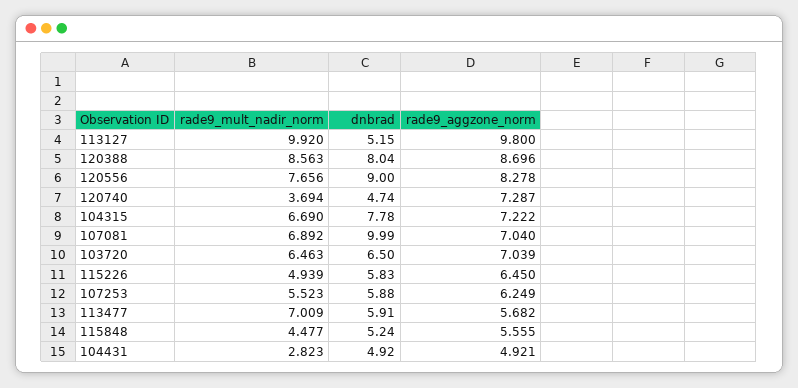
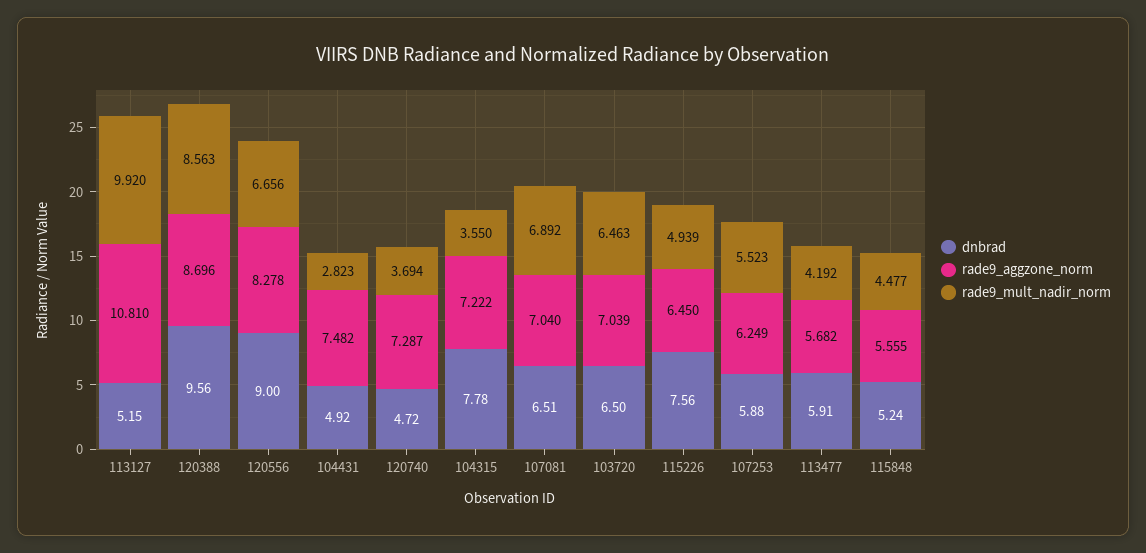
  {
    "rade9_mult_nadir_norm": {
      "113127": 9.92,
      "120388": 8.563,
-     "120556": 7.656,
+     "120556": 6.656,
      "120740": 3.694,
-     "104315": 6.69,
+     "104315": 3.55,
      "107081": 6.892,
      "103720": 6.463,
      "115226": 4.939,
      "107253": 5.523,
-     "113477": 7.009,
+     "113477": 4.192,
      "115848": 4.477,
      "104431": 2.823
    },
    "dnbrad": {
      "113127": 5.15,
-     "120388": 8.04,
+     "120388": 9.56,
      "120556": 9,
-     "120740": 4.74,
+     "120740": 4.72,
      "104315": 7.78,
-     "107081": 9.99,
+     "107081": 6.51,
      "103720": 6.5,
-     "115226": 5.83,
+     "115226": 7.56,
      "107253": 5.88,
      "113477": 5.91,
      "115848": 5.24,
      "104431": 4.92
    },
    "rade9_aggzone_norm": {
-     "113127": 9.8,
+     "113127": 10.81,
      "120388": 8.696,
      "120556": 8.278,
      "120740": 7.287,
      "104315": 7.222,
      "107081": 7.04,
      "103720": 7.039,
      "115226": 6.45,
      "107253": 6.249,
      "113477": 5.682,
      "115848": 5.555,
-     "104431": 4.921
+     "104431": 7.482
    }
  }

